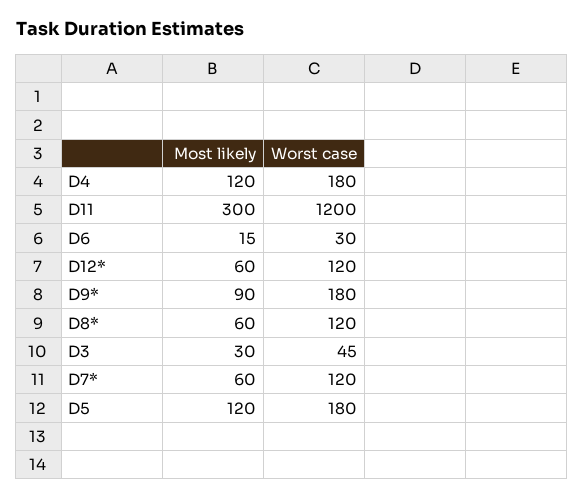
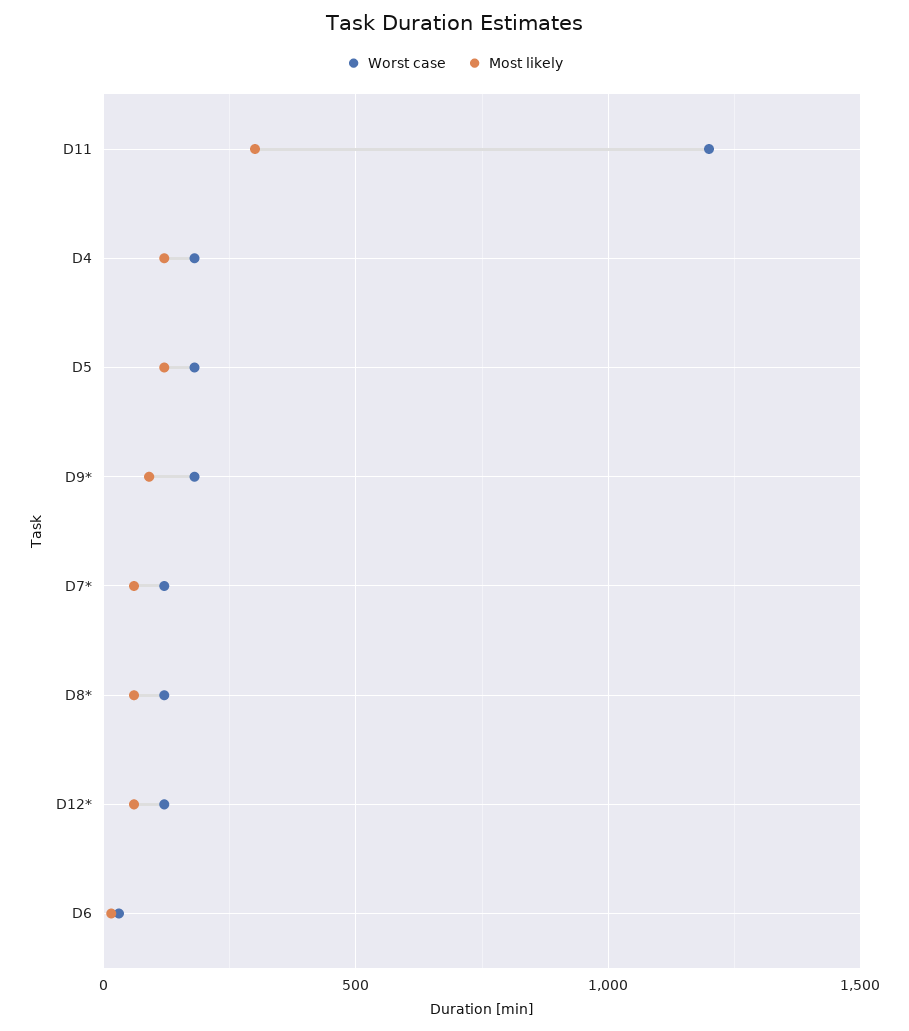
  {
    "Most likely": {
      "D4": 120,
      "D11": 300,
      "D6": 15,
      "D12*": 60,
      "D9*": 90,
      "D8*": 60,
-     "D3": 30,
      "D7*": 60,
      "D5": 120
    },
    "Worst case": {
      "D4": 180,
      "D11": 1200,
      "D6": 30,
      "D12*": 120,
      "D9*": 180,
      "D8*": 120,
-     "D3": 45,
      "D7*": 120,
      "D5": 180
    }
  }

